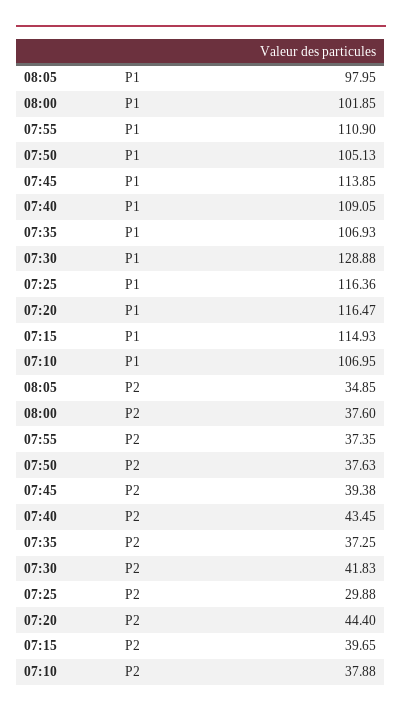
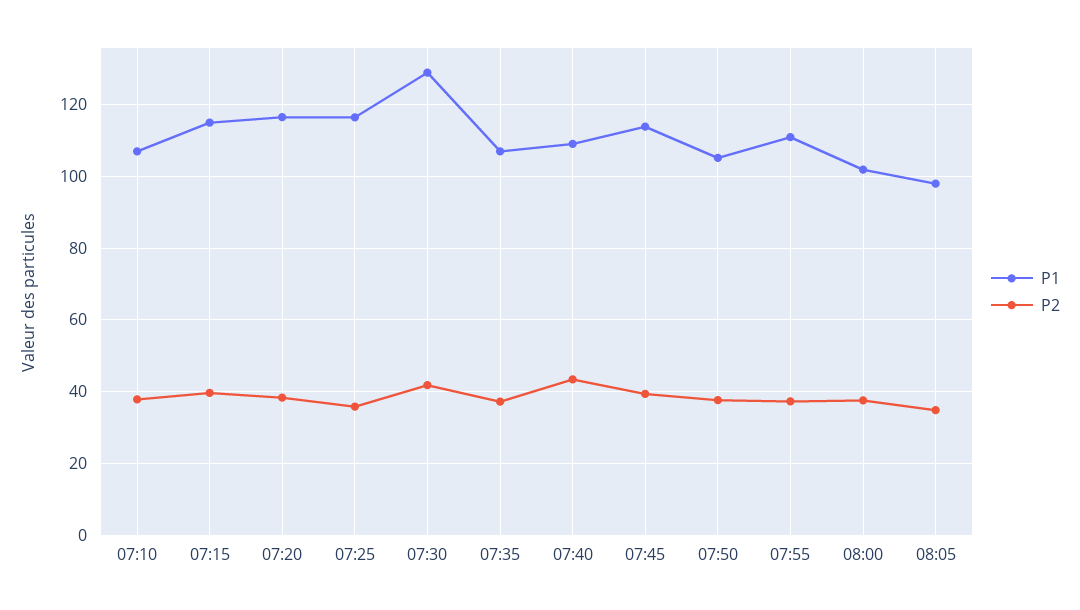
  {
    "P1": {
      "08:05": 97.95,
      "08:00": 101.85,
      "07:55": 110.9,
      "07:50": 105.13,
      "07:45": 113.85,
      "07:40": 109.05,
      "07:35": 106.93,
      "07:30": 128.88,
      "07:25": 116.36,
      "07:20": 116.47,
      "07:15": 114.93,
      "07:10": 106.95
    },
    "P2": {
      "08:05": 34.85,
      "08:00": 37.6,
      "07:55": 37.35,
      "07:50": 37.63,
      "07:45": 39.38,
      "07:40": 43.45,
      "07:35": 37.25,
      "07:30": 41.83,
-     "07:25": 29.88,
+     "07:25": 36,
-     "07:20": 44.4,
+     "07:20": 38,
      "07:15": 39.65,
      "07:10": 37.88
    }
  }

